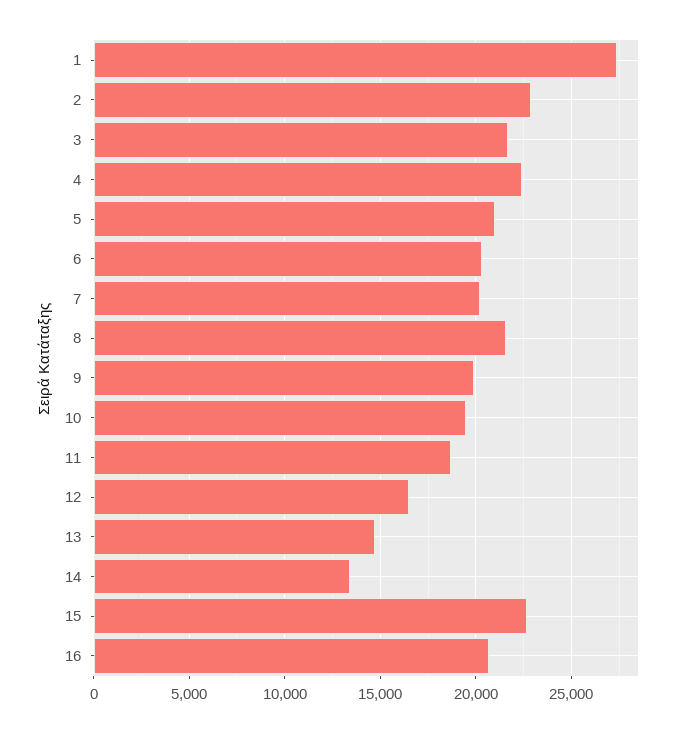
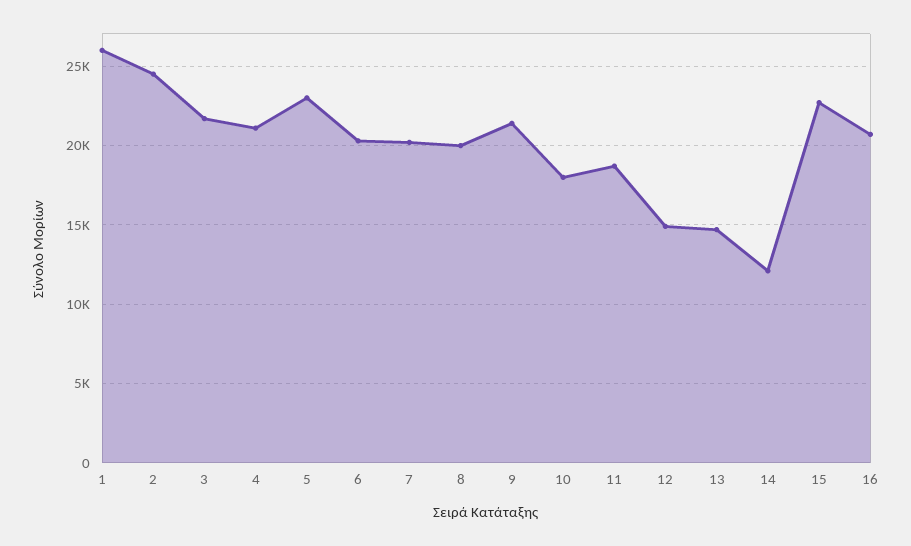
  {
-   "1": 27500,
+   "1": 26000,
-   "2": 23000,
+   "2": 24500,
    "3": 21500,
-   "4": 22500,
+   "4": 21000,
-   "5": 21000,
+   "5": 23000,
    "6": 20500,
    "7": 20000,
-   "8": 21500,
+   "8": 20000,
-   "9": 20000,
+   "9": 21500,
-   "10": 19500,
+   "10": 18000,
    "11": 18500,
-   "12": 16500,
+   "12": 15000,
    "13": 14500,
-   "14": 13500,
+   "14": 12000,
    "15": 22500,
    "16": 20500
  }

